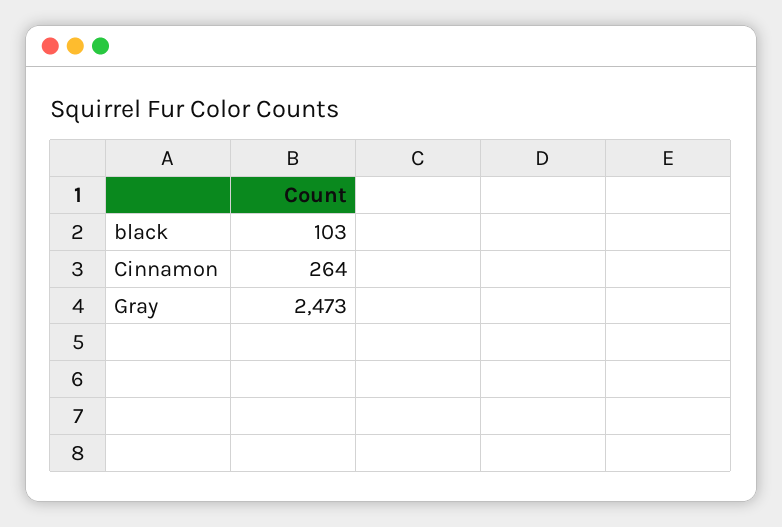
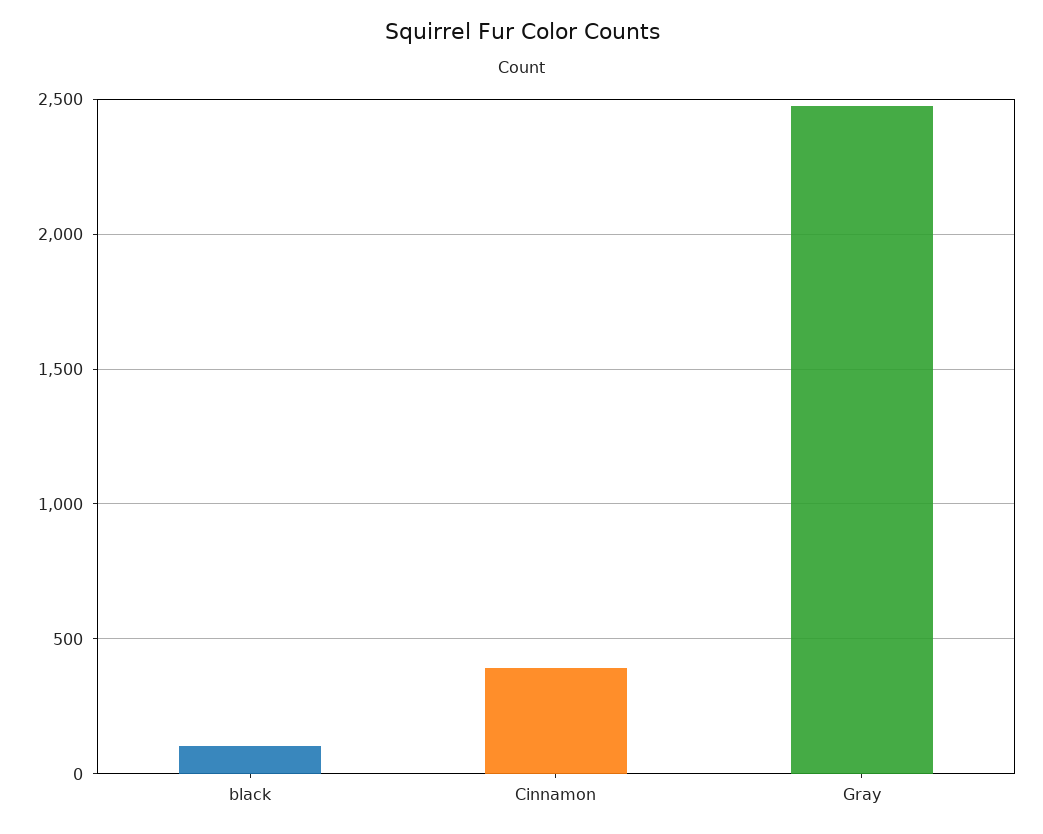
  {
    "black": 103,
-   "Cinnamon": 264,
+   "Cinnamon": 400,
    "Gray": 2473
  }

